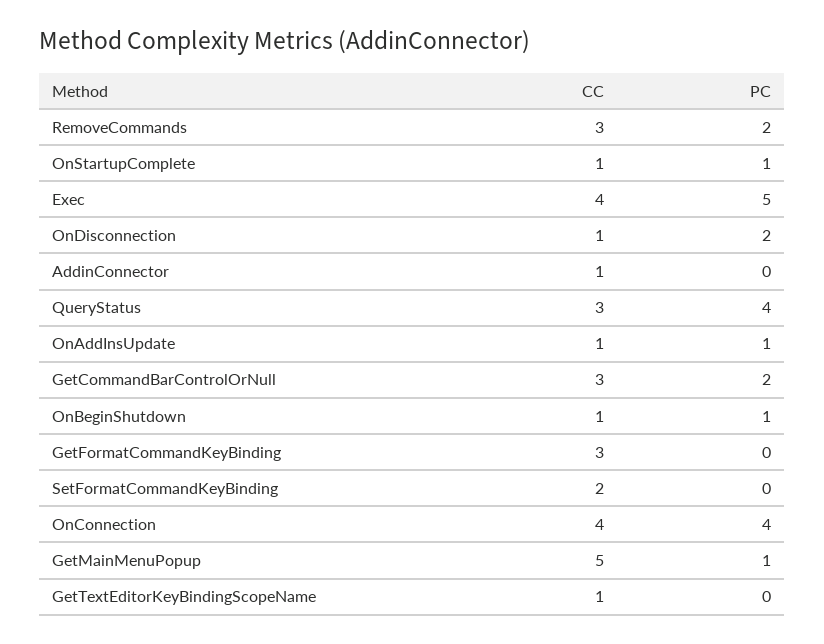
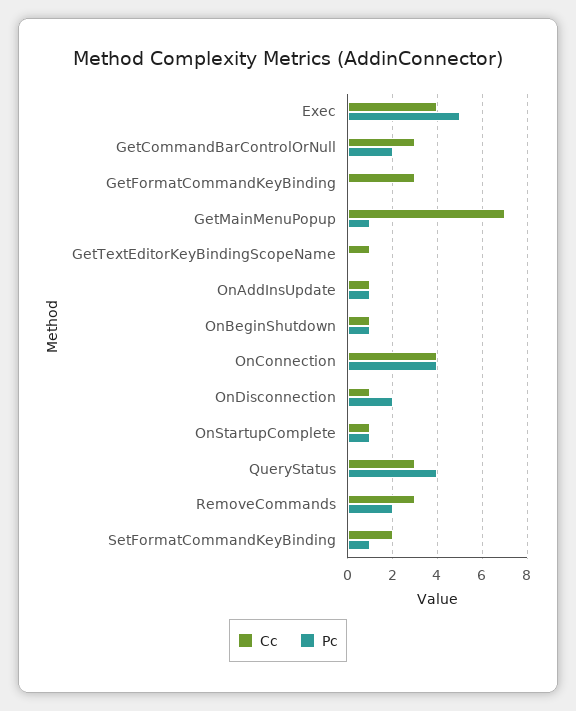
  {
    "CC": {
      "RemoveCommands": 3,
      "OnStartupComplete": 1,
      "Exec": 4,
      "OnDisconnection": 1,
-     "AddinConnector": 1,
      "QueryStatus": 3,
      "OnAddInsUpdate": 1,
      "GetCommandBarControlOrNull": 3,
      "OnBeginShutdown": 1,
      "GetFormatCommandKeyBinding": 3,
      "SetFormatCommandKeyBinding": 2,
      "OnConnection": 4,
-     "GetMainMenuPopup": 5,
+     "GetMainMenuPopup": 7,
      "GetTextEditorKeyBindingScopeName": 1
    },
    "PC": {
      "RemoveCommands": 2,
      "OnStartupComplete": 1,
      "Exec": 5,
      "OnDisconnection": 2,
-     "AddinConnector": 0,
      "QueryStatus": 4,
      "OnAddInsUpdate": 1,
      "GetCommandBarControlOrNull": 2,
      "OnBeginShutdown": 1,
      "GetFormatCommandKeyBinding": 0,
-     "SetFormatCommandKeyBinding": 0,
+     "SetFormatCommandKeyBinding": 1,
      "OnConnection": 4,
      "GetMainMenuPopup": 1,
      "GetTextEditorKeyBindingScopeName": 0
    }
  }

